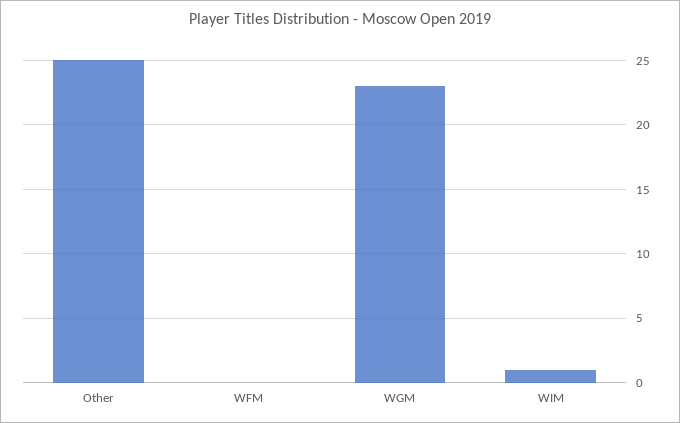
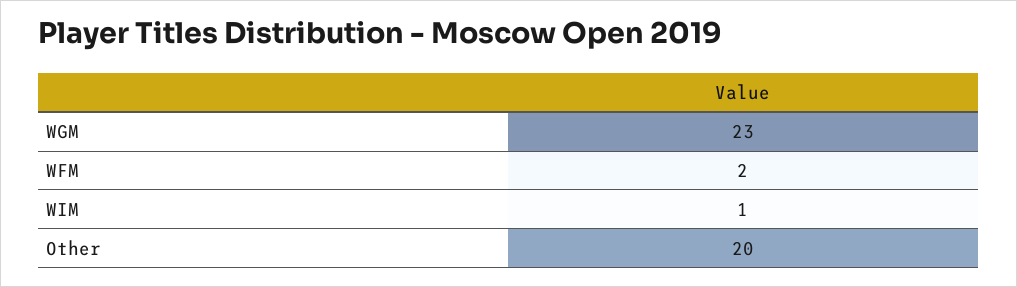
  {
-   "Other": 25,
+   "Other": 20,
-   "WFM": 0,
+   "WFM": 2,
    "WGM": 23,
    "WIM": 1
  }

